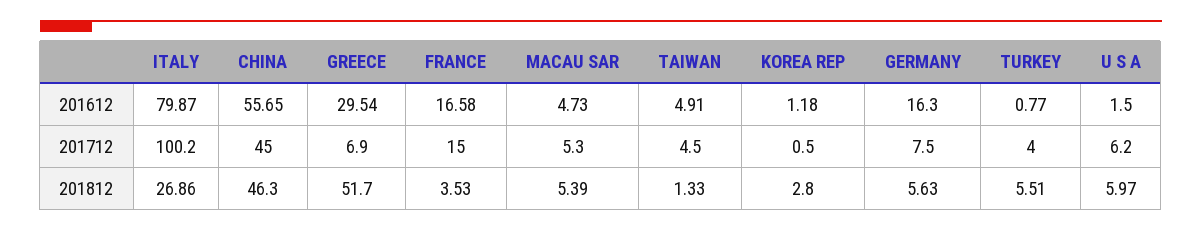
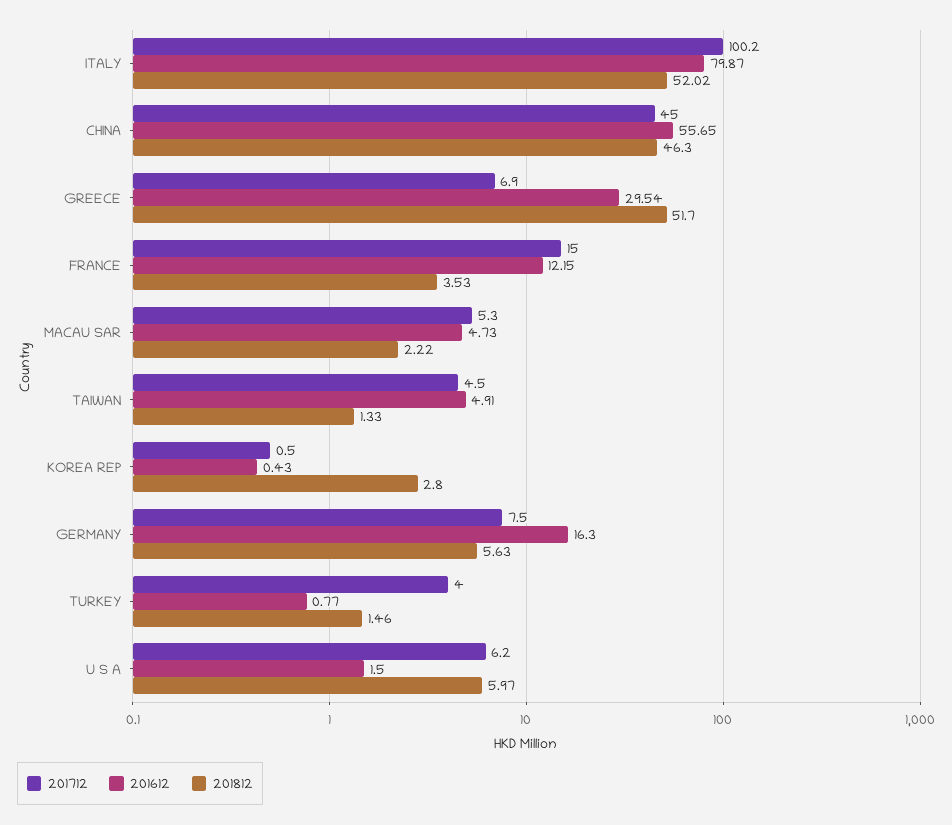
  {
    "201612": {
      "ITALY": 79.87,
      "CHINA": 55.65,
      "GREECE": 29.54,
-     "FRANCE": 16.58,
+     "FRANCE": 12.15,
      "MACAU SAR": 4.73,
      "TAIWAN": 4.91,
-     "KOREA REP": 1.18,
+     "KOREA REP": 0.43,
      "GERMANY": 16.3,
      "TURKEY": 0.77,
      "U S A": 1.5
    },
    "201712": {
      "ITALY": 100.2,
      "CHINA": 45,
      "GREECE": 6.9,
      "FRANCE": 15,
      "MACAU SAR": 5.3,
      "TAIWAN": 4.5,
      "KOREA REP": 0.5,
      "GERMANY": 7.5,
      "TURKEY": 4,
      "U S A": 6.2
    },
    "201812": {
-     "ITALY": 26.86,
+     "ITALY": 52.02,
      "CHINA": 46.3,
      "GREECE": 51.7,
      "FRANCE": 3.53,
-     "MACAU SAR": 5.39,
+     "MACAU SAR": 2.22,
      "TAIWAN": 1.33,
      "KOREA REP": 2.8,
      "GERMANY": 5.63,
-     "TURKEY": 5.51,
+     "TURKEY": 1.46,
      "U S A": 5.97
    }
  }

